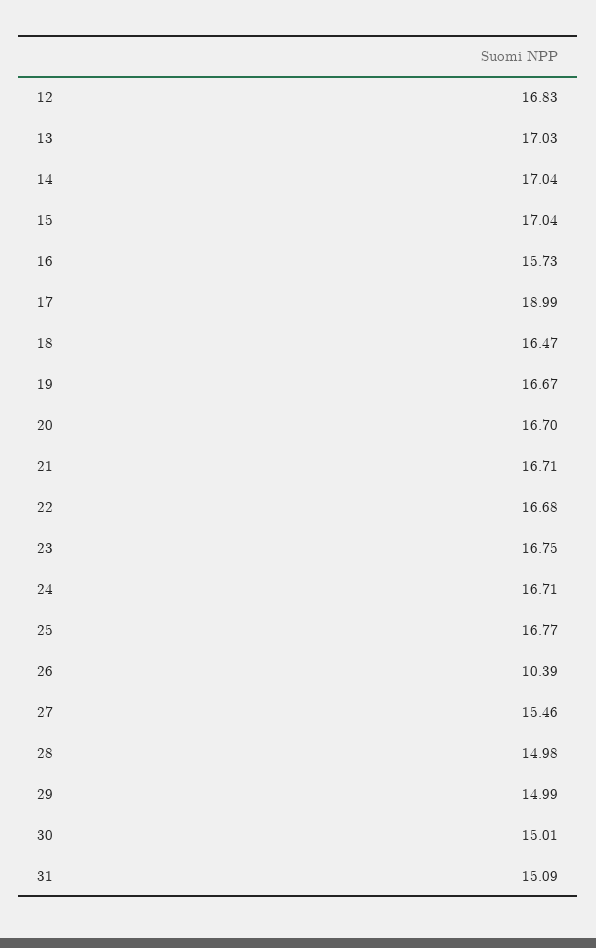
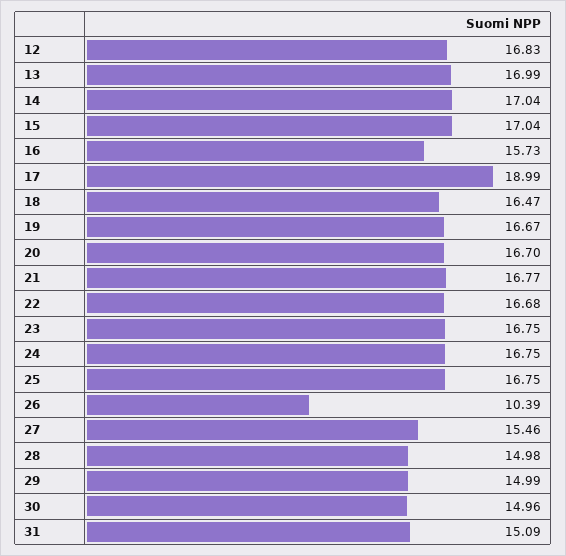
  {
    "12": 16.83,
-   "13": 17.03,
+   "13": 16.99,
    "14": 17.04,
    "15": 17.04,
    "16": 15.73,
    "17": 18.99,
    "18": 16.47,
    "19": 16.67,
    "20": 16.7,
-   "21": 16.71,
+   "21": 16.77,
    "22": 16.68,
    "23": 16.75,
-   "24": 16.71,
+   "24": 16.75,
-   "25": 16.77,
+   "25": 16.75,
    "26": 10.39,
    "27": 15.46,
    "28": 14.98,
    "29": 14.99,
-   "30": 15.01,
+   "30": 14.96,
    "31": 15.09
  }

